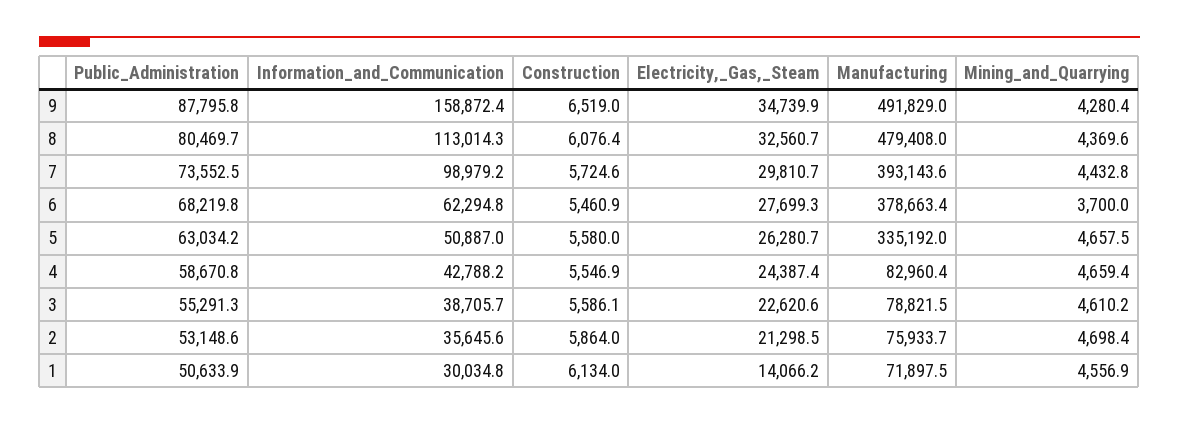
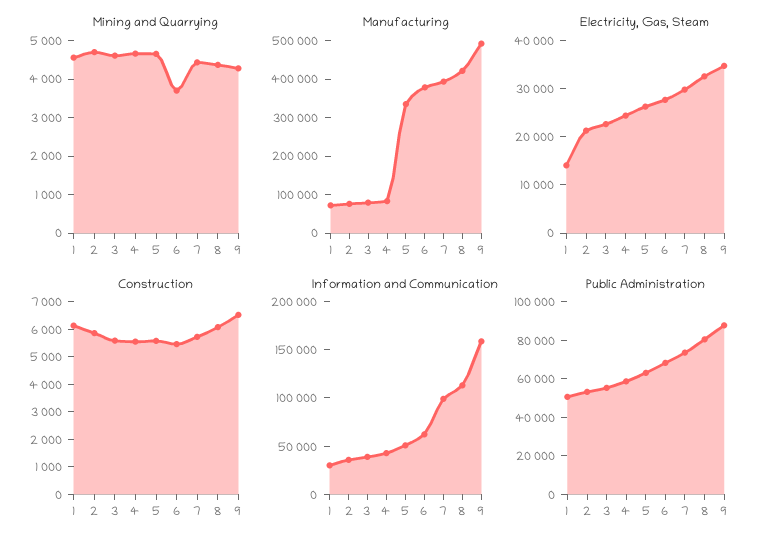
  {
    "Public_Administration": {
      "9": 87795.8,
      "8": 80469.7,
      "7": 73552.5,
      "6": 68219.8,
      "5": 63034.2,
      "4": 58670.8,
      "3": 55291.3,
      "2": 53148.6,
      "1": 50633.9
    },
    "Information_and_Communication": {
      "9": 158872.4,
      "8": 113014.3,
      "7": 98979.2,
      "6": 62294.8,
      "5": 50887,
      "4": 42788.2,
      "3": 38705.7,
      "2": 35645.6,
      "1": 30034.8
    },
    "Construction": {
      "9": 6519,
      "8": 6076.4,
      "7": 5724.6,
      "6": 5460.9,
      "5": 5580,
      "4": 5546.9,
      "3": 5586.1,
      "2": 5864,
      "1": 6134
    },
    "Electricity,_Gas,_Steam": {
      "9": 34739.9,
      "8": 32560.7,
      "7": 29810.7,
      "6": 27699.3,
      "5": 26280.7,
      "4": 24387.4,
      "3": 22620.6,
      "2": 21298.5,
      "1": 14066.2
    },
    "Manufacturing": {
      "9": 491829,
-     "8": 479408,
+     "8": 425000,
      "7": 393143.6,
      "6": 378663.4,
      "5": 335192,
      "4": 82960.4,
      "3": 78821.5,
      "2": 75933.7,
      "1": 71897.5
    },
    "Mining_and_Quarrying": {
      "9": 4280.4,
      "8": 4369.6,
      "7": 4432.8,
      "6": 3700,
      "5": 4657.5,
      "4": 4659.4,
      "3": 4610.2,
      "2": 4698.4,
      "1": 4556.9
    }
  }

